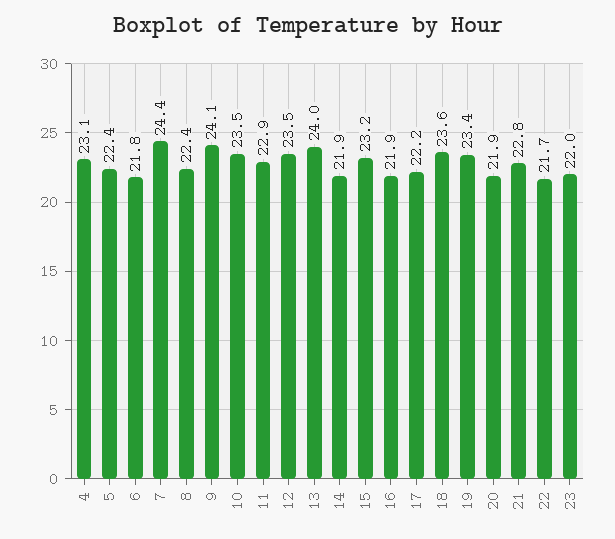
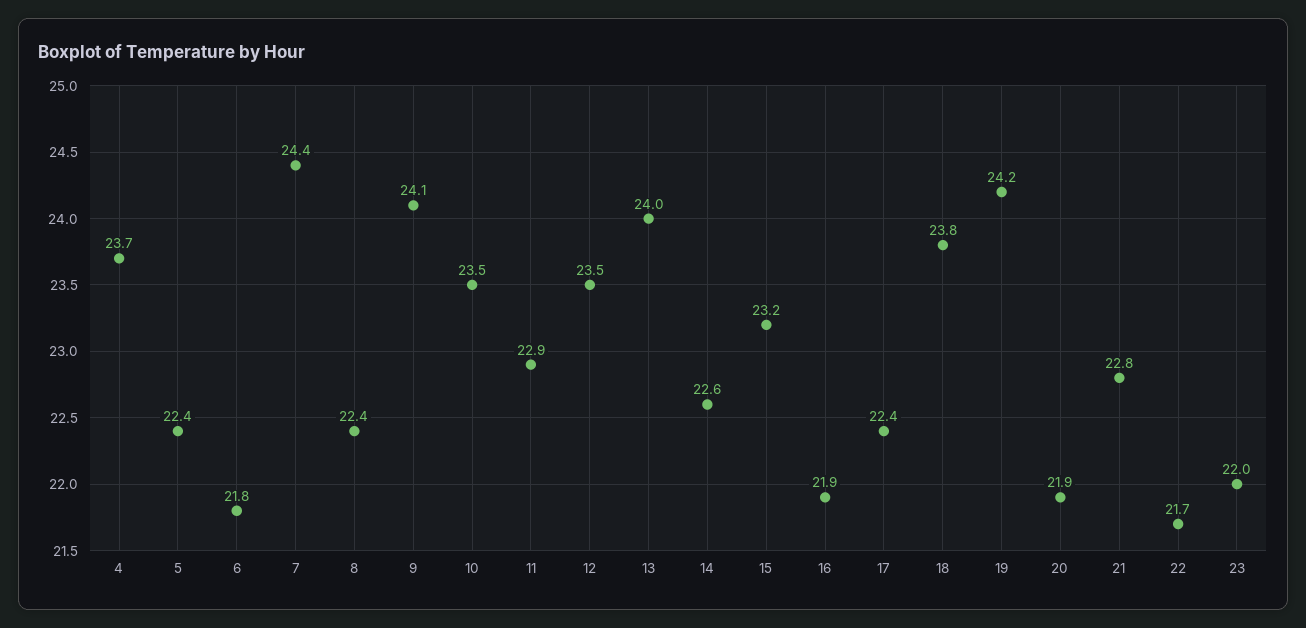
  {
-   "4": 23.1,
+   "4": 23.7,
    "5": 22.4,
    "6": 21.8,
    "7": 24.4,
    "8": 22.4,
    "9": 24.1,
    "10": 23.5,
    "11": 22.9,
    "12": 23.5,
    "13": 24,
-   "14": 21.9,
+   "14": 22.6,
    "15": 23.2,
    "16": 21.9,
-   "17": 22.2,
+   "17": 22.4,
-   "18": 23.6,
+   "18": 23.8,
-   "19": 23.4,
+   "19": 24.2,
    "20": 21.9,
    "21": 22.8,
    "22": 21.7,
    "23": 22
  }

